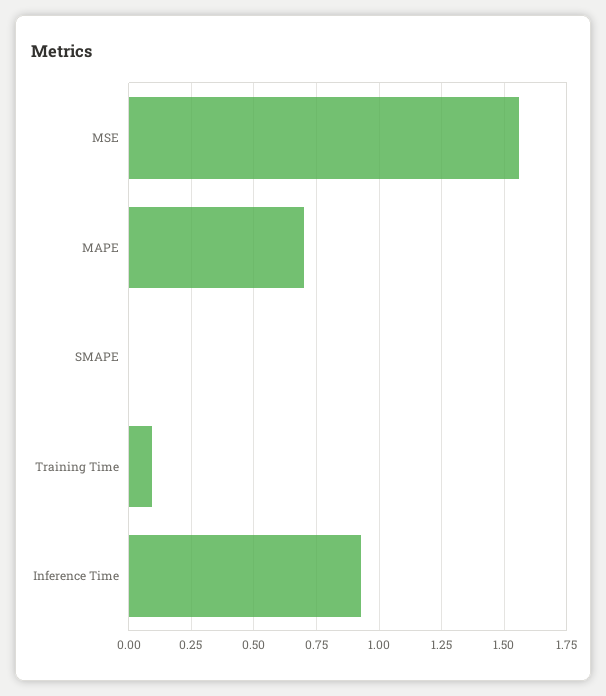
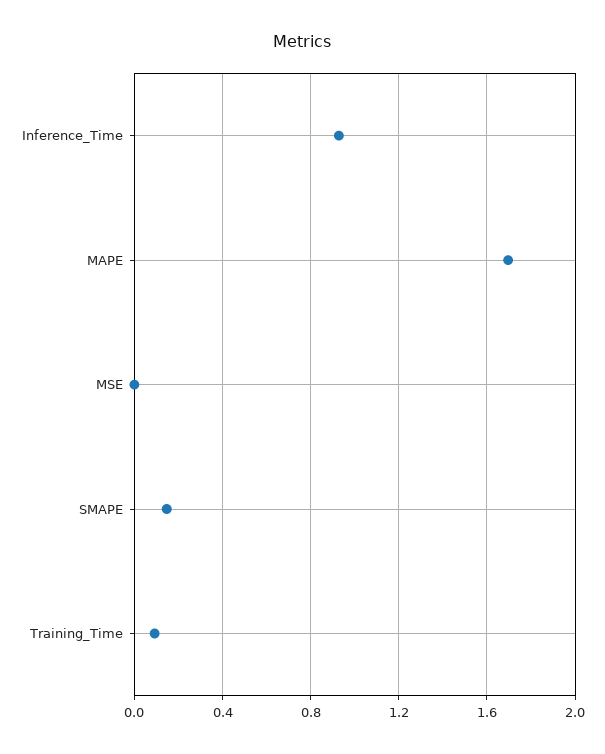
  {
-   "MSE": 1.55,
+   "MSE": 0,
-   "MAPE": 0.7,
+   "MAPE": 1.7,
-   "SMAPE": 0,
+   "SMAPE": 0.15,
    "Training Time": 0.1,
    "Inference Time": 0.925
  }

